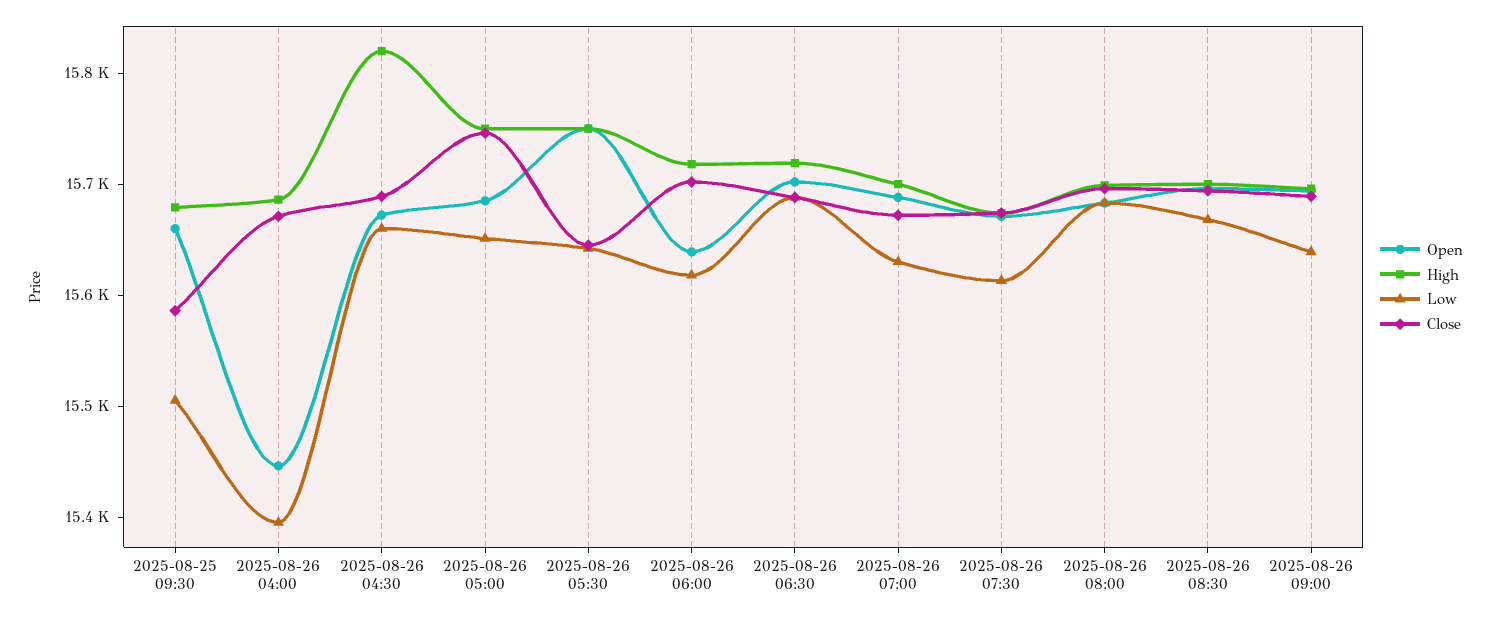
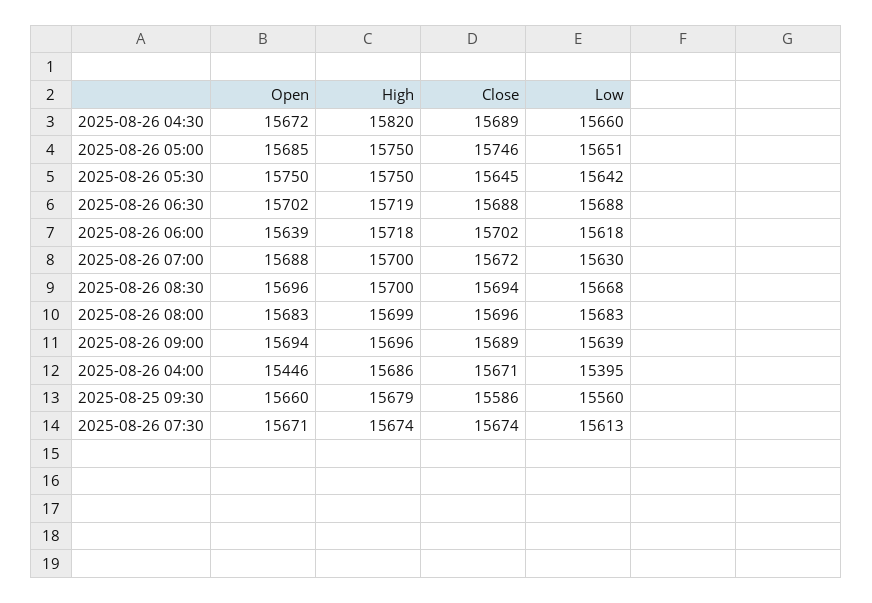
  {
    "Open": {
      "2025-08-25 09:30": 15660,
      "2025-08-26 04:00": 15446,
      "2025-08-26 04:30": 15672,
      "2025-08-26 05:00": 15685,
      "2025-08-26 05:30": 15750,
      "2025-08-26 06:00": 15639,
      "2025-08-26 06:30": 15702,
      "2025-08-26 07:00": 15688,
      "2025-08-26 07:30": 15671,
      "2025-08-26 08:00": 15683,
      "2025-08-26 08:30": 15696,
      "2025-08-26 09:00": 15694
    },
    "High": {
      "2025-08-25 09:30": 15679,
      "2025-08-26 04:00": 15686,
      "2025-08-26 04:30": 15820,
      "2025-08-26 05:00": 15750,
      "2025-08-26 05:30": 15750,
      "2025-08-26 06:00": 15718,
      "2025-08-26 06:30": 15719,
      "2025-08-26 07:00": 15700,
      "2025-08-26 07:30": 15674,
      "2025-08-26 08:00": 15699,
      "2025-08-26 08:30": 15700,
      "2025-08-26 09:00": 15696
    },
    "Low": {
-     "2025-08-25 09:30": 15500,
+     "2025-08-25 09:30": 15560,
      "2025-08-26 04:00": 15395,
      "2025-08-26 04:30": 15660,
      "2025-08-26 05:00": 15651,
      "2025-08-26 05:30": 15642,
      "2025-08-26 06:00": 15618,
      "2025-08-26 06:30": 15688,
      "2025-08-26 07:00": 15630,
      "2025-08-26 07:30": 15613,
      "2025-08-26 08:00": 15683,
      "2025-08-26 08:30": 15668,
      "2025-08-26 09:00": 15639
    },
    "Close": {
      "2025-08-25 09:30": 15586,
      "2025-08-26 04:00": 15671,
      "2025-08-26 04:30": 15689,
      "2025-08-26 05:00": 15746,
      "2025-08-26 05:30": 15645,
      "2025-08-26 06:00": 15702,
      "2025-08-26 06:30": 15688,
      "2025-08-26 07:00": 15672,
      "2025-08-26 07:30": 15674,
      "2025-08-26 08:00": 15696,
      "2025-08-26 08:30": 15694,
      "2025-08-26 09:00": 15689
    }
  }

